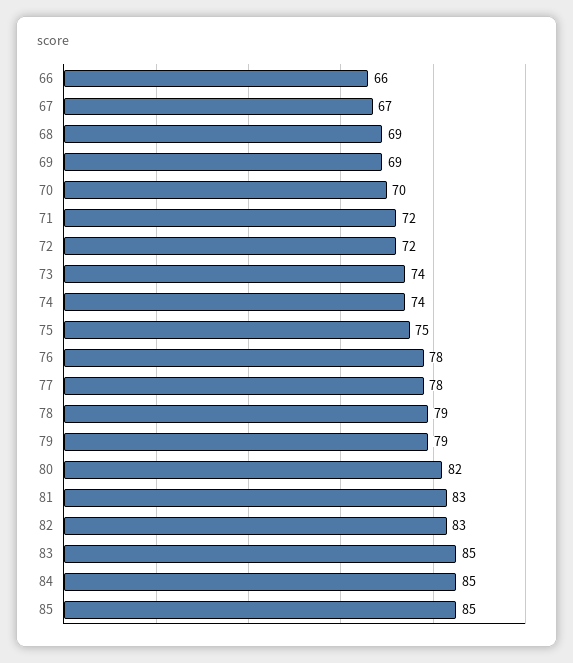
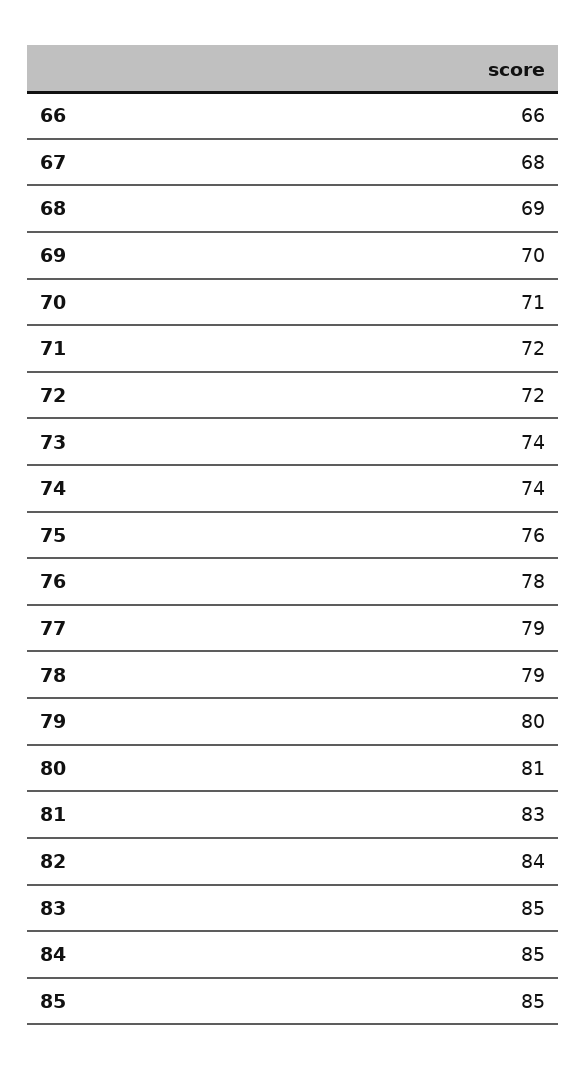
  {
    "66": 66,
-   "67": 67,
+   "67": 68,
    "68": 69,
-   "69": 69,
+   "69": 70,
-   "70": 70,
+   "70": 71,
    "71": 72,
    "72": 72,
    "73": 74,
    "74": 74,
-   "75": 75,
+   "75": 76,
    "76": 78,
-   "77": 78,
+   "77": 79,
    "78": 79,
-   "79": 79,
+   "79": 80,
-   "80": 82,
+   "80": 81,
    "81": 83,
-   "82": 83,
+   "82": 84,
    "83": 85,
    "84": 85,
    "85": 85
  }

